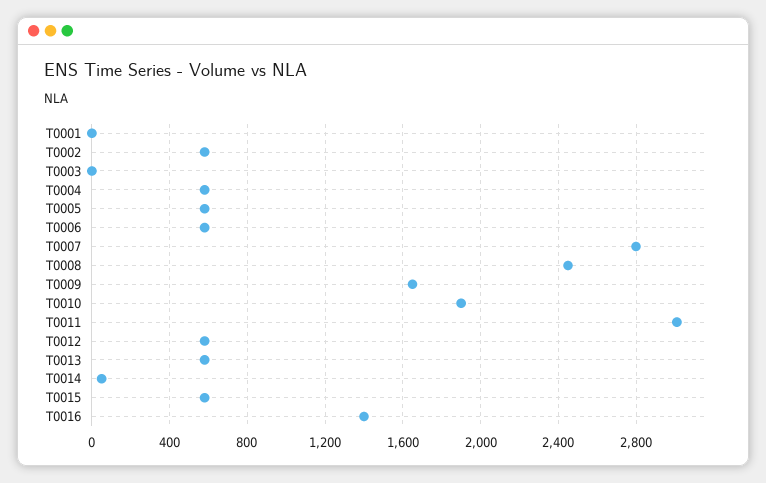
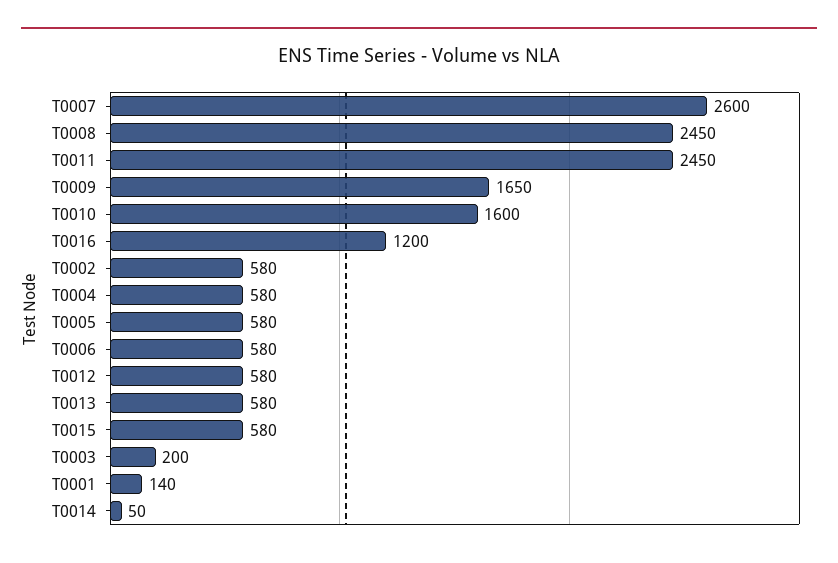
  {
-   "T0001": 0,
+   "T0001": 140,
    "T0002": 580,
-   "T0003": 0,
+   "T0003": 200,
    "T0004": 580,
    "T0005": 580,
    "T0006": 580,
-   "T0007": 2800,
+   "T0007": 2600,
    "T0008": 2450,
    "T0009": 1650,
-   "T0010": 1900,
+   "T0010": 1600,
-   "T0011": 3000,
+   "T0011": 2450,
    "T0012": 580,
    "T0013": 580,
    "T0014": 50,
    "T0015": 580,
-   "T0016": 1400
+   "T0016": 1200
  }

